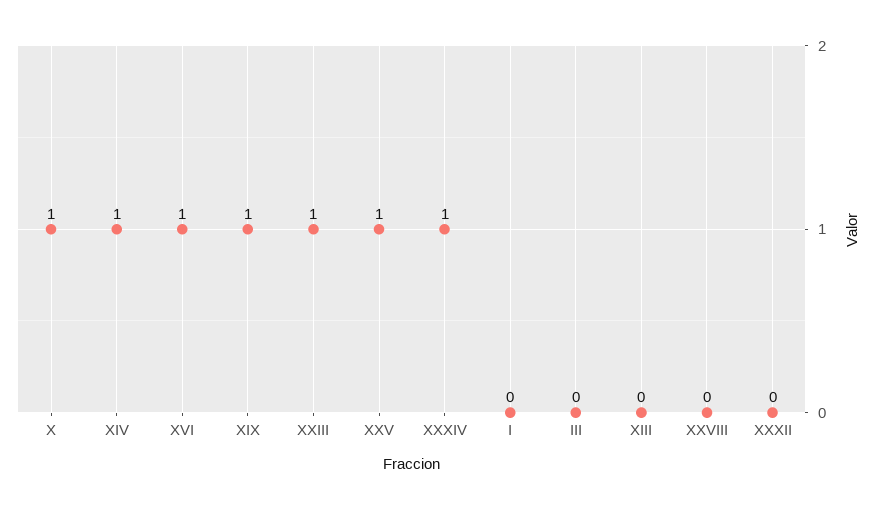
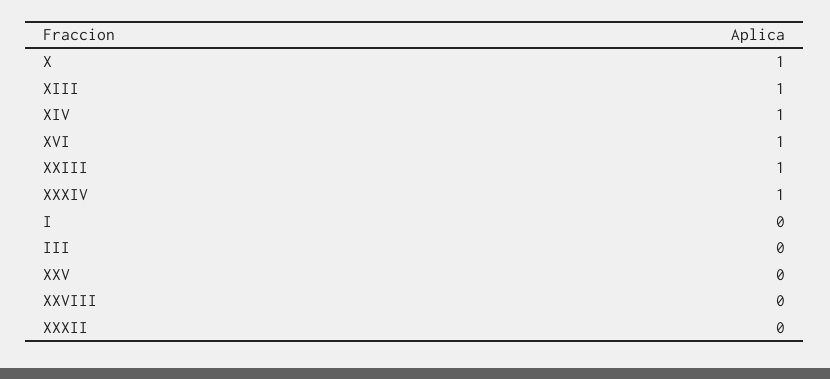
  {
    "X": 1,
    "XIV": 1,
    "XVI": 1,
-   "XIX": 1,
    "XXIII": 1,
-   "XXV": 1,
+   "XXV": 0,
    "XXXIV": 1,
    "I": 0,
    "III": 0,
-   "XIII": 0,
+   "XIII": 1,
    "XXVIII": 0,
    "XXXII": 0
  }

